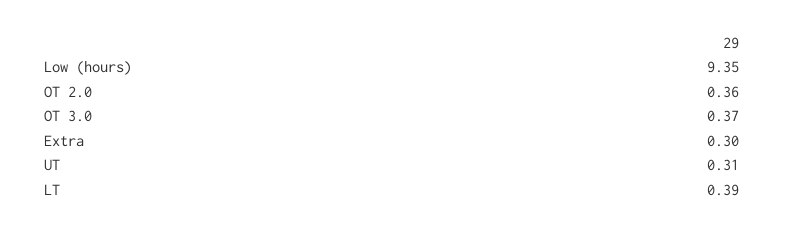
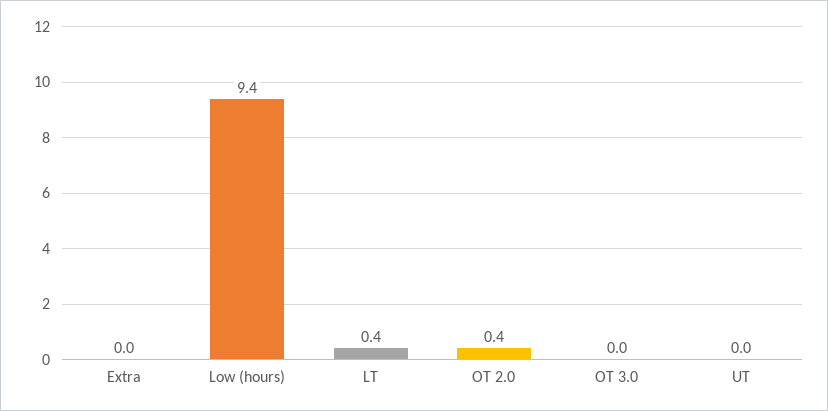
  {
    "Low (hours)": 9.35,
    "OT 2.0": 0.36,
-   "OT 3.0": 0.37,
+   "OT 3.0": 0,
-   "Extra": 0.3,
+   "Extra": 0,
-   "UT": 0.31,
+   "UT": 0,
    "LT": 0.39
  }

